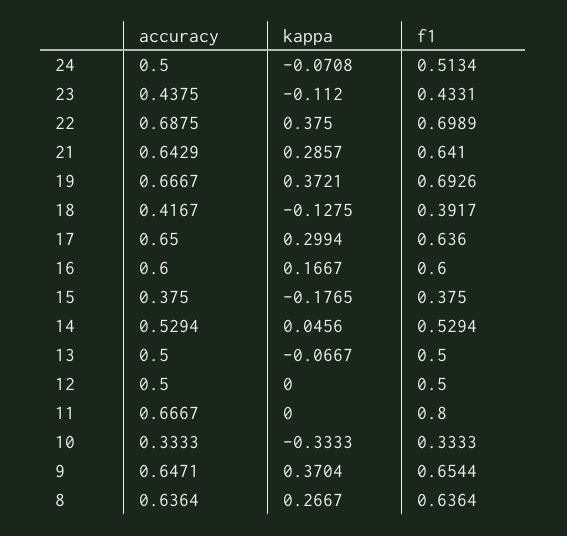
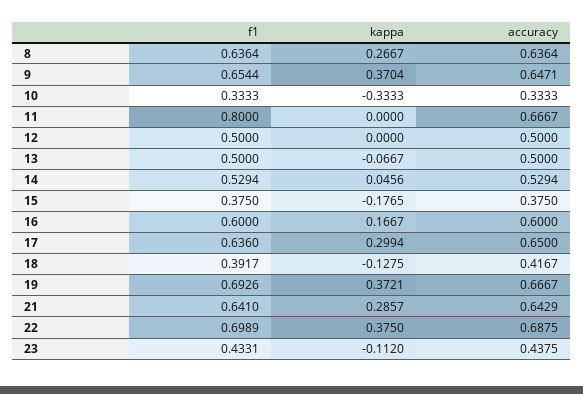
  {
    "accuracy": {
-     "24": 0.5,
      "23": 0.4375,
      "22": 0.6875,
      "21": 0.6429,
      "19": 0.6667,
      "18": 0.4167,
      "17": 0.65,
      "16": 0.6,
      "15": 0.375,
      "14": 0.5294,
      "13": 0.5,
      "12": 0.5,
      "11": 0.6667,
      "10": 0.3333,
      "9": 0.6471,
      "8": 0.6364
    },
    "kappa": {
-     "24": -0.0708,
      "23": -0.112,
      "22": 0.375,
      "21": 0.2857,
      "19": 0.3721,
      "18": -0.1275,
      "17": 0.2994,
      "16": 0.1667,
      "15": -0.1765,
      "14": 0.0456,
      "13": -0.0667,
      "12": 0,
      "11": 0,
      "10": -0.3333,
      "9": 0.3704,
      "8": 0.2667
    },
    "f1": {
-     "24": 0.5134,
      "23": 0.4331,
      "22": 0.6989,
      "21": 0.641,
      "19": 0.6926,
      "18": 0.3917,
      "17": 0.636,
      "16": 0.6,
      "15": 0.375,
      "14": 0.5294,
      "13": 0.5,
      "12": 0.5,
      "11": 0.8,
      "10": 0.3333,
      "9": 0.6544,
      "8": 0.6364
    }
  }

